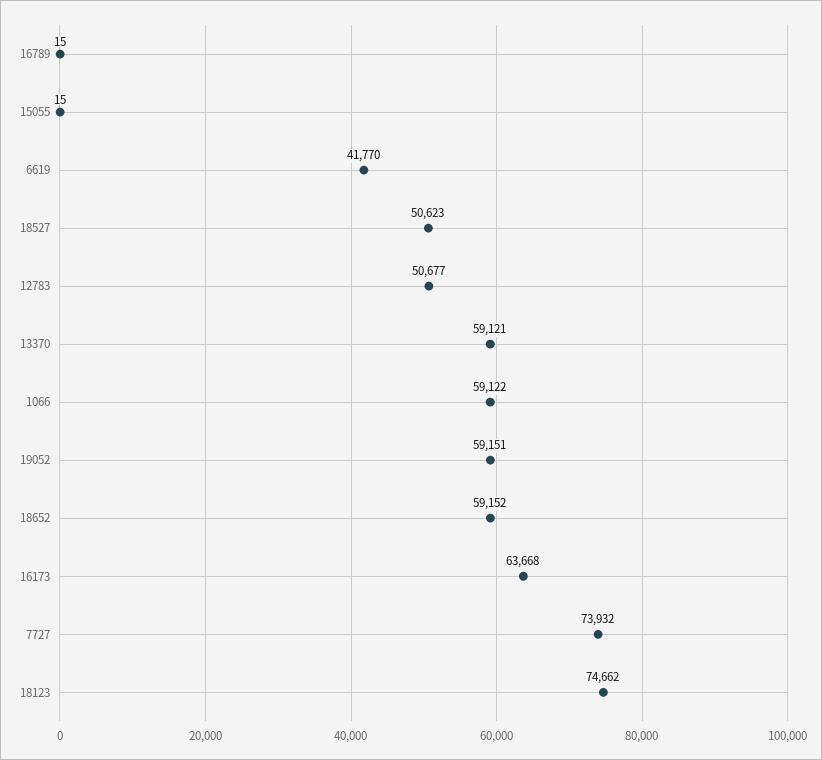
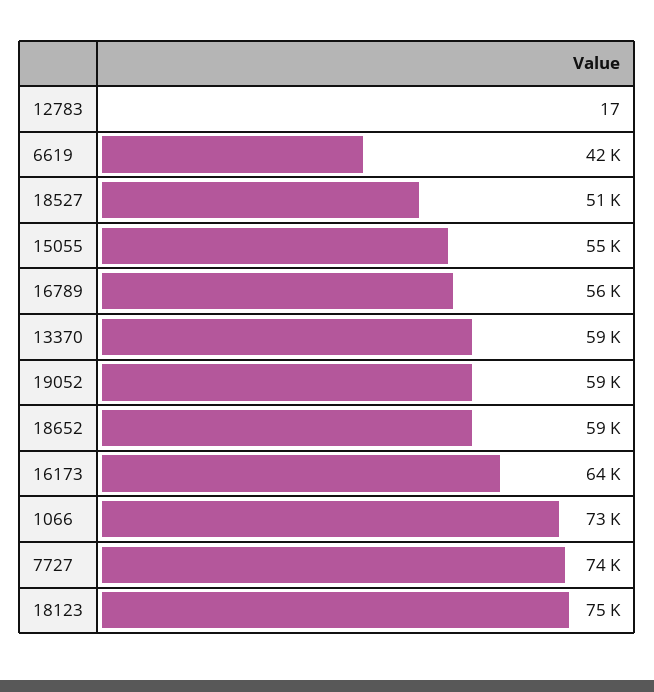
  {
-   "16789": 15,
+   "16789": 56000,
-   "15055": 15,
+   "15055": 55000,
    "6619": 41770,
    "18527": 50623,
-   "12783": 50677,
+   "12783": 17,
    "13370": 59121,
-   "1066": 59122,
+   "1066": 73000,
    "19052": 59151,
    "18652": 59152,
    "16173": 63668,
    "7727": 73932,
    "18123": 74662
  }

